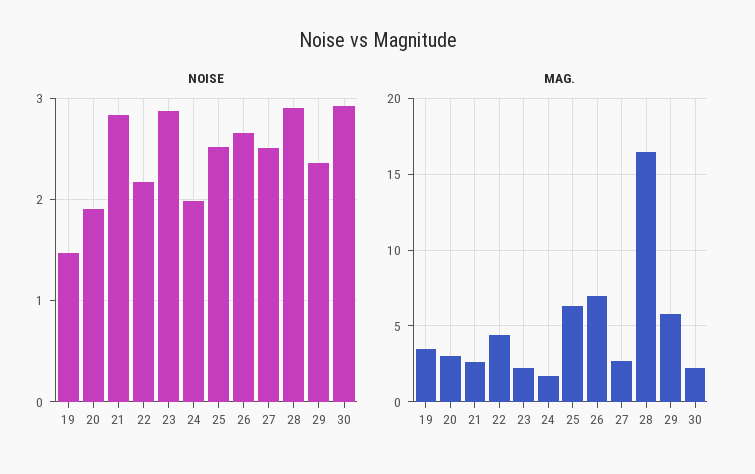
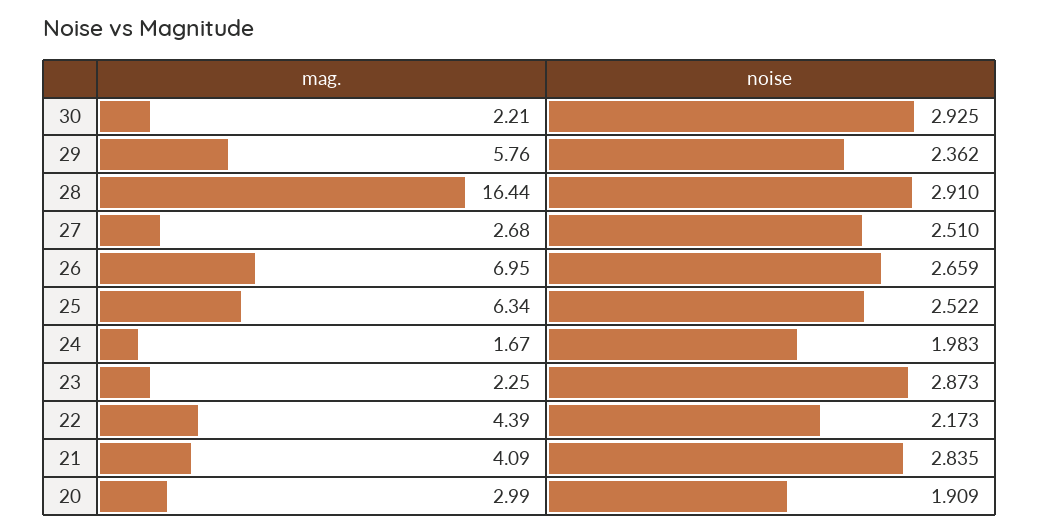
  {
    "NOISE": {
-     "19": 1.5,
      "20": 1.909,
      "21": 2.835,
      "22": 2.173,
      "23": 2.873,
      "24": 1.983,
      "25": 2.522,
      "26": 2.659,
      "27": 2.51,
      "28": 2.91,
      "29": 2.362,
      "30": 2.925
    },
    "MAG.": {
-     "19": 3.5,
      "20": 2.99,
-     "21": 2.5,
+     "21": 4.09,
      "22": 4.39,
      "23": 2.25,
      "24": 1.67,
      "25": 6.34,
      "26": 6.95,
      "27": 2.68,
      "28": 16.44,
      "29": 5.76,
      "30": 2.21
    }
  }

